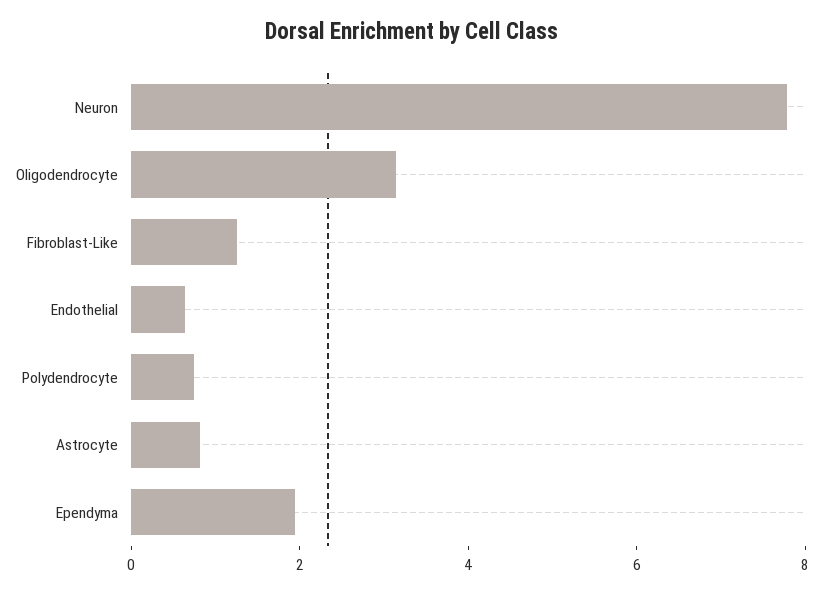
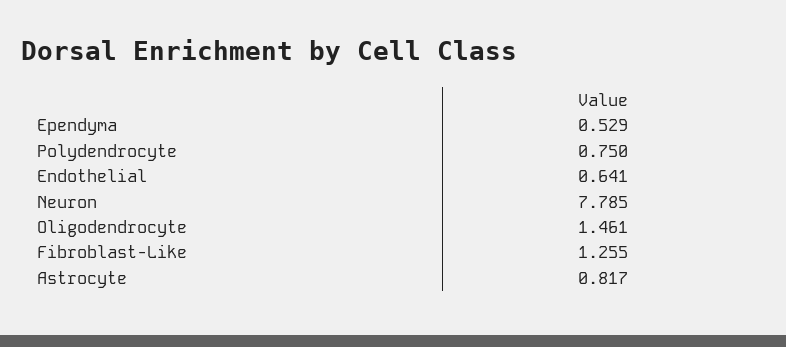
  {
    "Neuron": 7.785,
-   "Oligodendrocyte": 3,
+   "Oligodendrocyte": 1.461,
    "Fibroblast-Like": 1.255,
    "Endothelial": 0.641,
    "Polydendrocyte": 0.75,
    "Astrocyte": 0.817,
-   "Ependyma": 2
+   "Ependyma": 0.529
  }

